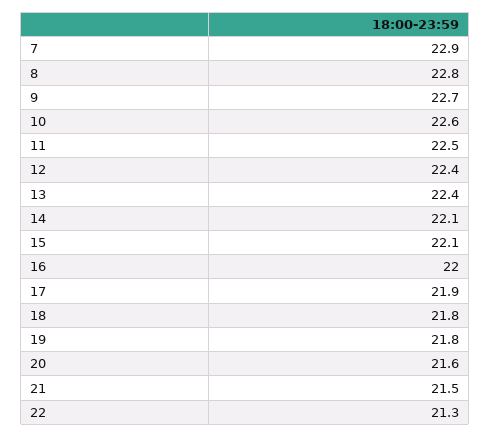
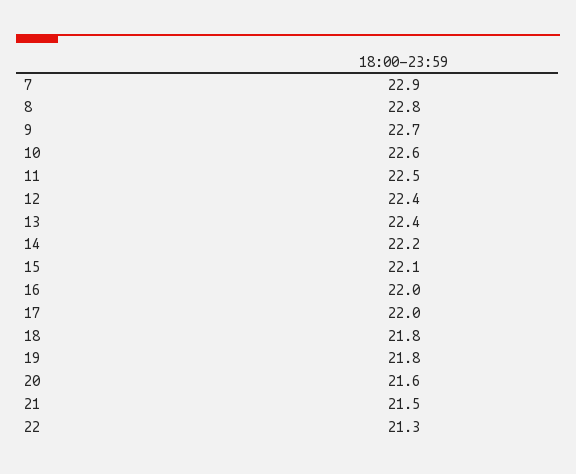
  {
    "7": 22.9,
    "8": 22.8,
    "9": 22.7,
    "10": 22.6,
    "11": 22.5,
    "12": 22.4,
    "13": 22.4,
-   "14": 22.1,
+   "14": 22.2,
    "15": 22.1,
    "16": 22,
-   "17": 21.9,
+   "17": 22,
    "18": 21.8,
    "19": 21.8,
    "20": 21.6,
    "21": 21.5,
    "22": 21.3
  }

